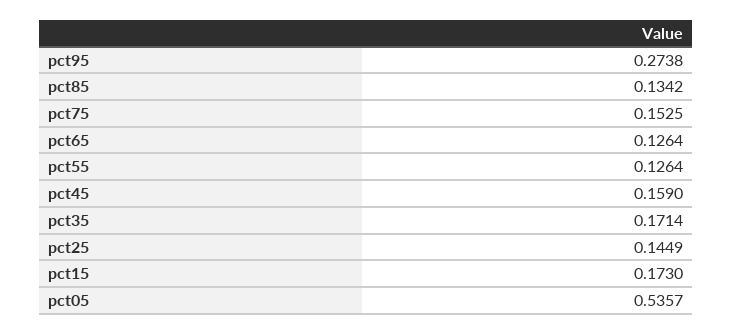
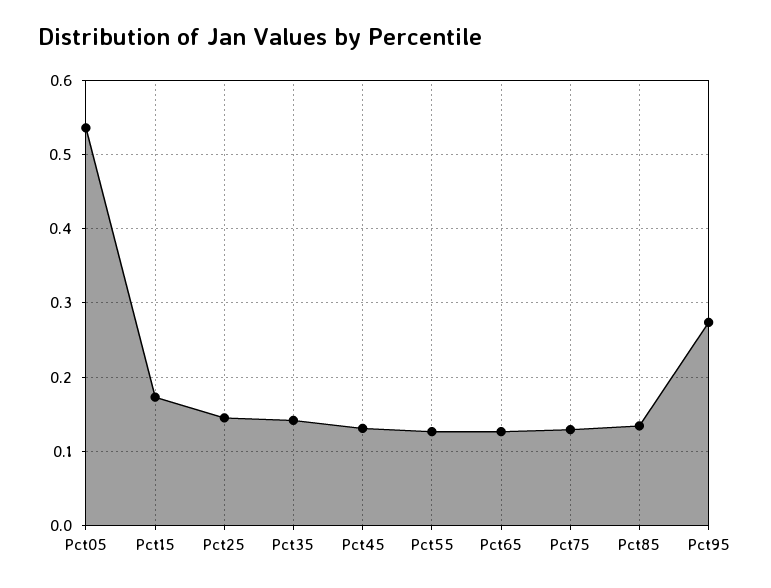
  {
    "pct95": 0.2738,
    "pct85": 0.1342,
-   "pct75": 0.1525,
+   "pct75": 0.13,
    "pct65": 0.1264,
    "pct55": 0.1264,
-   "pct45": 0.159,
+   "pct45": 0.13,
-   "pct35": 0.1714,
+   "pct35": 0.14,
    "pct25": 0.1449,
    "pct15": 0.173,
    "pct05": 0.5357
  }

